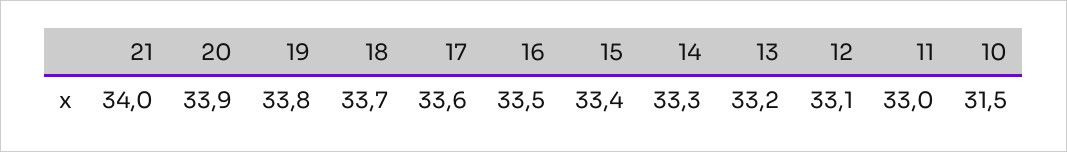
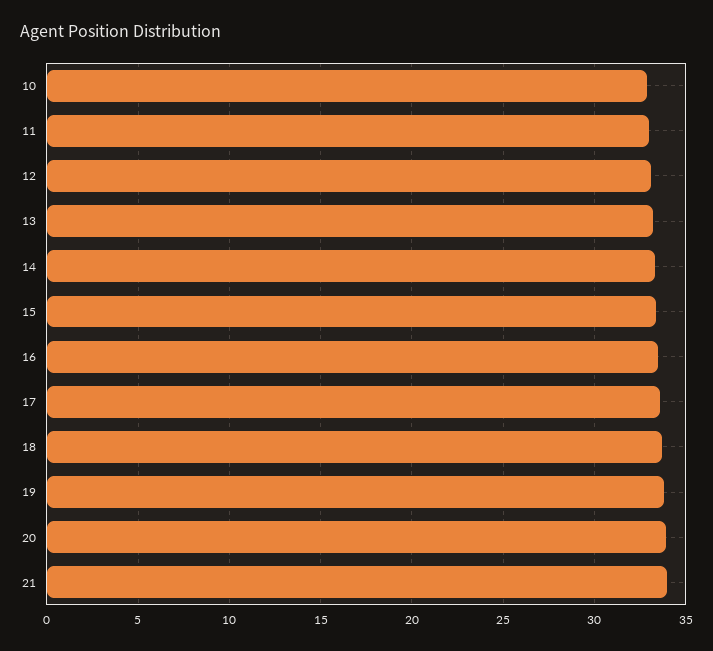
  {
    "21": 34,
    "20": 33.9,
    "19": 33.8,
    "18": 33.7,
    "17": 33.6,
    "16": 33.5,
    "15": 33.4,
    "14": 33.3,
    "13": 33.2,
    "12": 33.1,
    "11": 33,
-   "10": 31.5
+   "10": 33
  }

